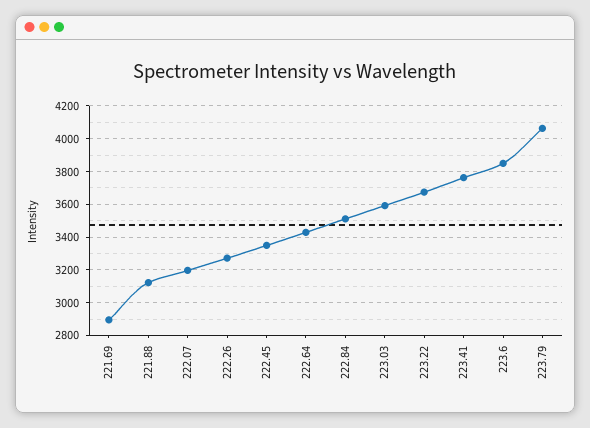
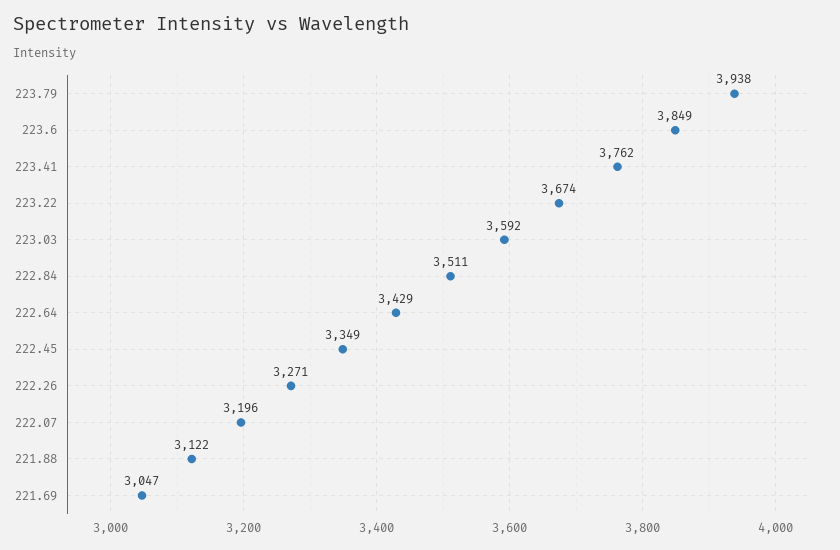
  {
-   "221.69": 2900,
+   "221.69": 3047,
    "221.88": 3122,
    "222.07": 3196,
    "222.26": 3271,
    "222.45": 3349,
    "222.64": 3429,
    "222.84": 3511,
    "223.03": 3592,
    "223.22": 3674,
    "223.41": 3762,
    "223.6": 3849,
-   "223.79": 4050
+   "223.79": 3938
  }

